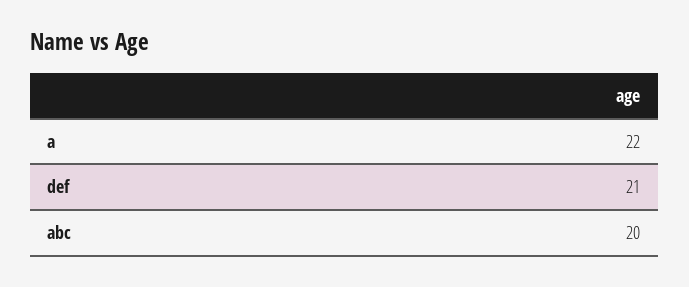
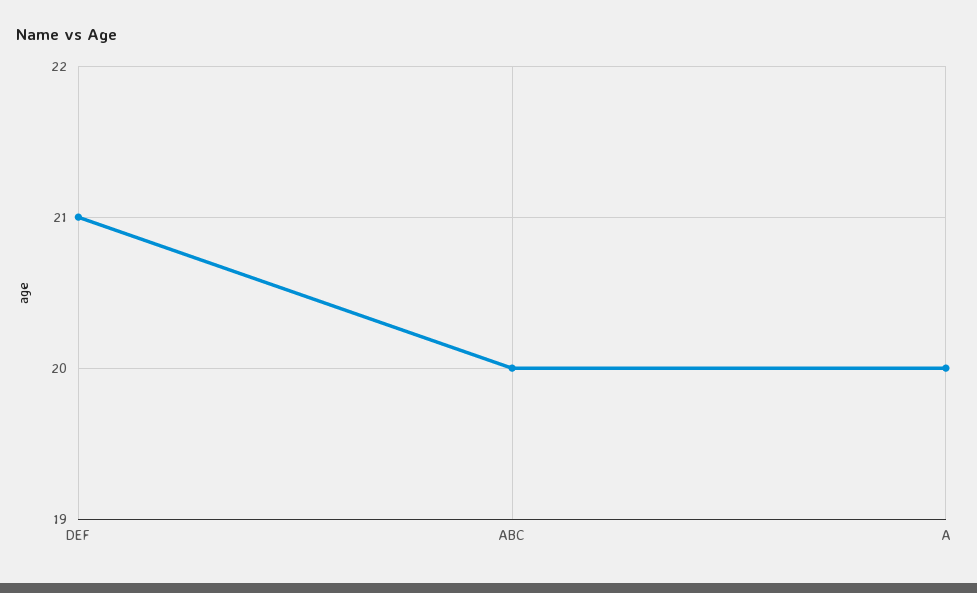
  {
-   "a": 22,
+   "a": 20,
    "def": 21,
    "abc": 20
  }

